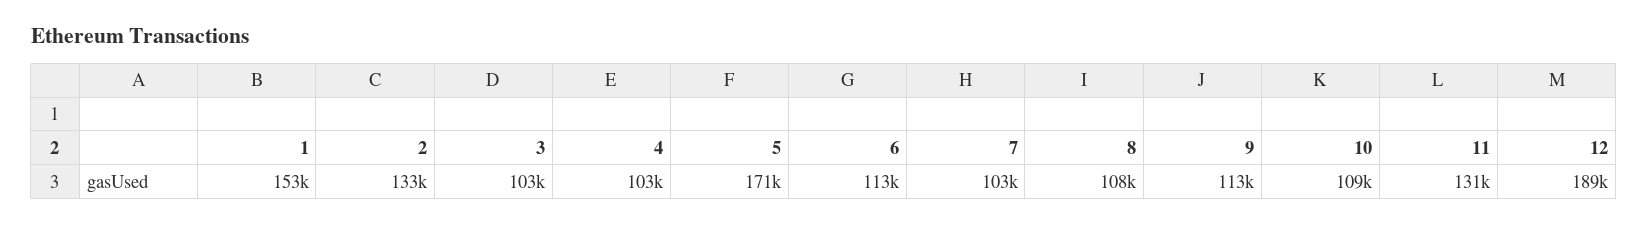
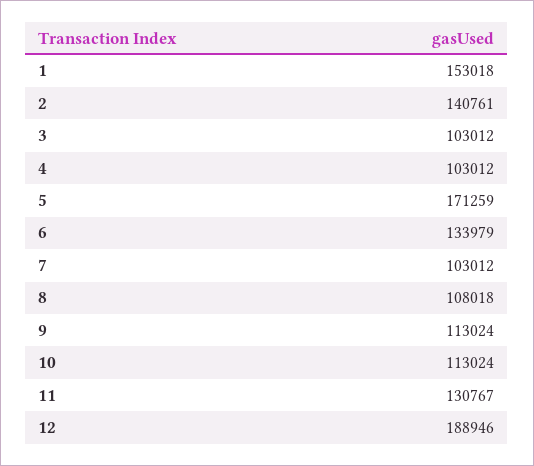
  {
    "1": 153018,
-   "2": 133000,
+   "2": 140761,
    "3": 103012,
    "4": 103012,
    "5": 171259,
-   "6": 113000,
+   "6": 133979,
    "7": 103012,
    "8": 108018,
    "9": 113024,
-   "10": 109000,
+   "10": 113024,
    "11": 130767,
    "12": 188946
  }

